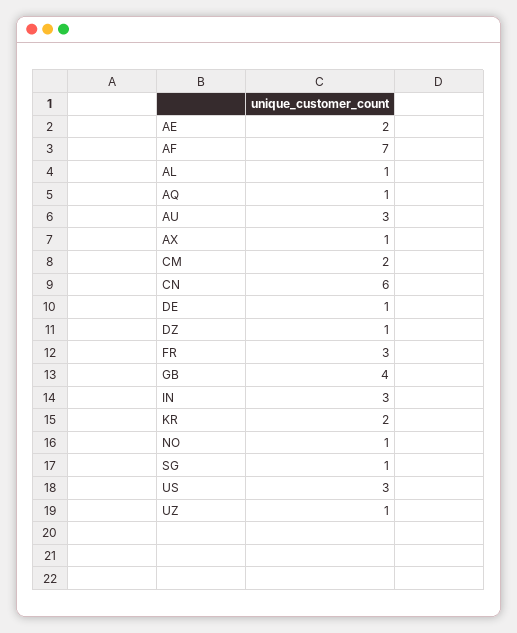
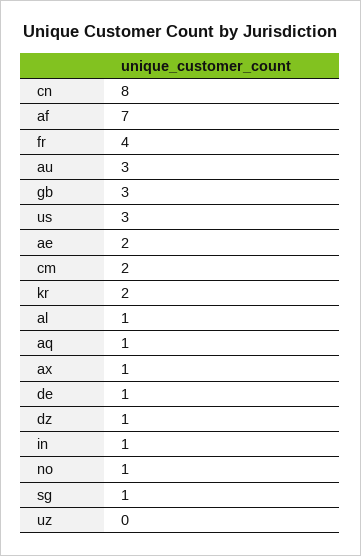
  {
    "AE": 2,
    "AF": 7,
    "AL": 1,
    "AQ": 1,
    "AU": 3,
    "AX": 1,
    "CM": 2,
-   "CN": 6,
+   "CN": 8,
    "DE": 1,
    "DZ": 1,
-   "FR": 3,
+   "FR": 4,
-   "GB": 4,
+   "GB": 3,
-   "IN": 3,
+   "IN": 1,
    "KR": 2,
    "NO": 1,
    "SG": 1,
    "US": 3,
-   "UZ": 1
+   "UZ": 0
  }

